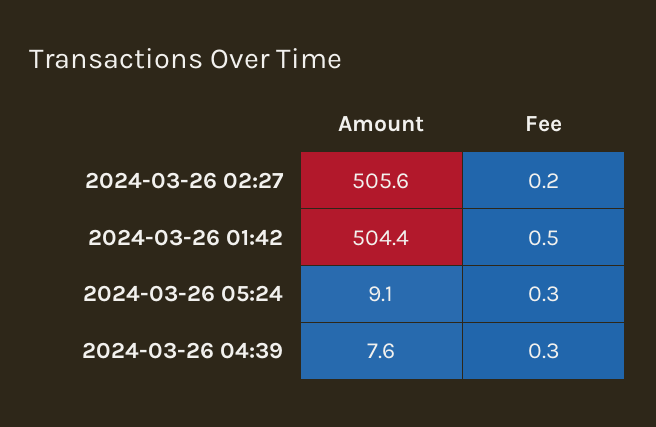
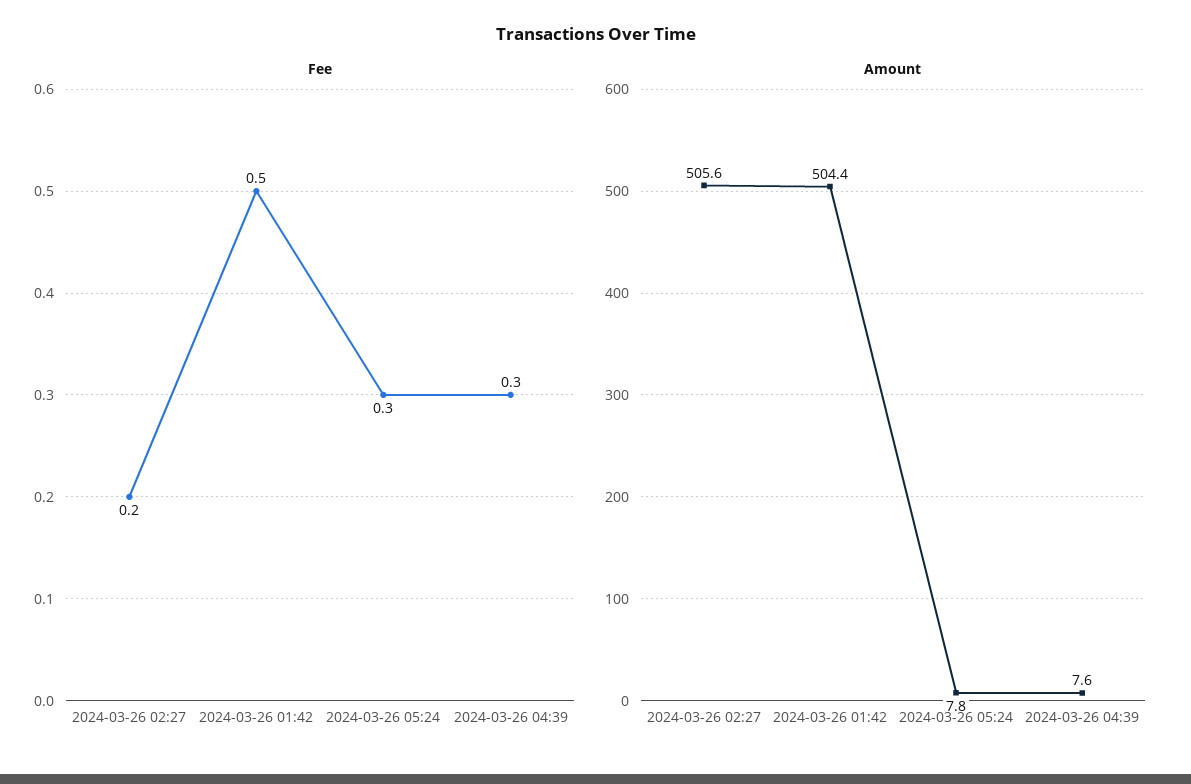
  {
    "Amount": {
      "2024-03-26 02:27": 505.6,
      "2024-03-26 01:42": 504.4,
-     "2024-03-26 05:24": 9.1,
+     "2024-03-26 05:24": 7.8,
      "2024-03-26 04:39": 7.6
    },
    "Fee": {
      "2024-03-26 02:27": 0.2,
      "2024-03-26 01:42": 0.5,
      "2024-03-26 05:24": 0.3,
      "2024-03-26 04:39": 0.3
    }
  }

